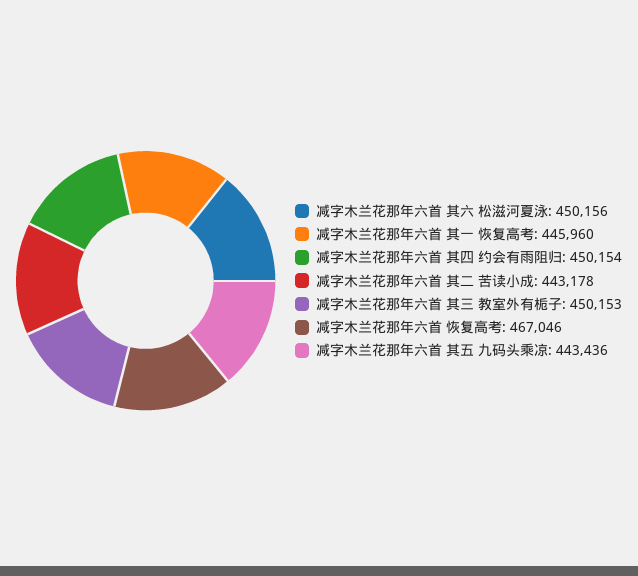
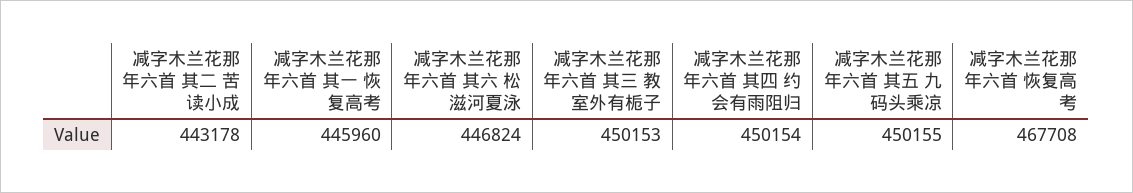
  {
-   "减字木兰花那年六首 其六 松滋河夏泳": 450156,
+   "减字木兰花那年六首 其六 松滋河夏泳": 446824,
    "减字木兰花那年六首 其一 恢复高考": 445960,
    "减字木兰花那年六首 其四 约会有雨阻归": 450154,
    "减字木兰花那年六首 其二 苦读小成": 443178,
    "减字木兰花那年六首 其三 教室外有栀子": 450153,
-   "减字木兰花那年六首 恢复高考": 467046,
+   "减字木兰花那年六首 恢复高考": 467708,
-   "减字木兰花那年六首 其五 九码头乘凉": 443436
+   "减字木兰花那年六首 其五 九码头乘凉": 450155
  }

